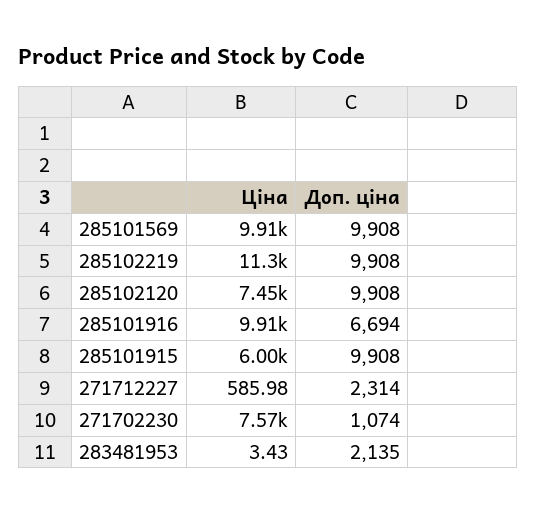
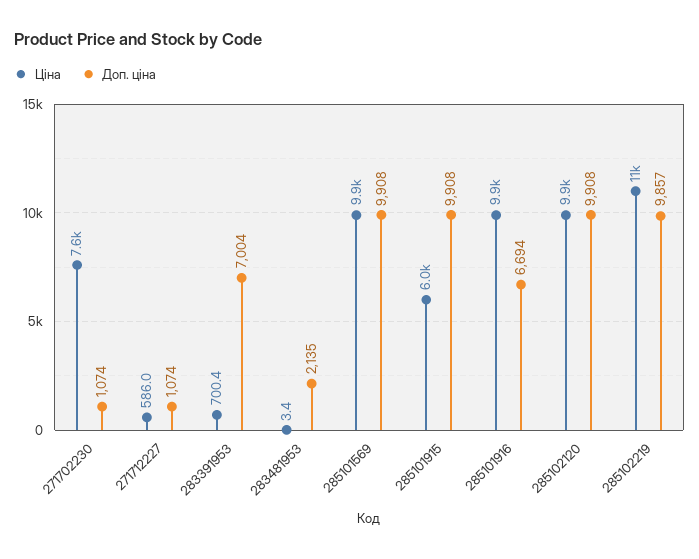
  {
    "Ціна": {
      "285101569": 9910,
      "285102219": 11300,
-     "285102120": 7450,
+     "285102120": 9900,
      "285101916": 9910,
      "285101915": 6000,
      "271712227": 585.98,
      "271702230": 7570,
-     "283481953": 3.43
+     "283481953": 3.43,
+     "283391953": 700.4
    },
    "Доп. ціна": {
      "285101569": 9908,
-     "285102219": 9908,
+     "285102219": 9857,
      "285102120": 9908,
      "285101916": 6694,
      "285101915": 9908,
-     "271712227": 2314,
+     "271712227": 1074,
      "271702230": 1074,
-     "283481953": 2135
+     "283481953": 2135,
+     "283391953": 7004
    }
  }

